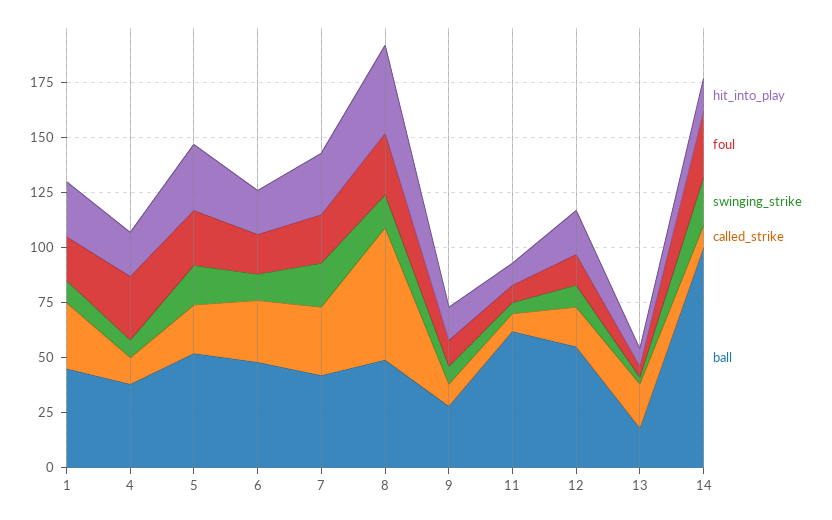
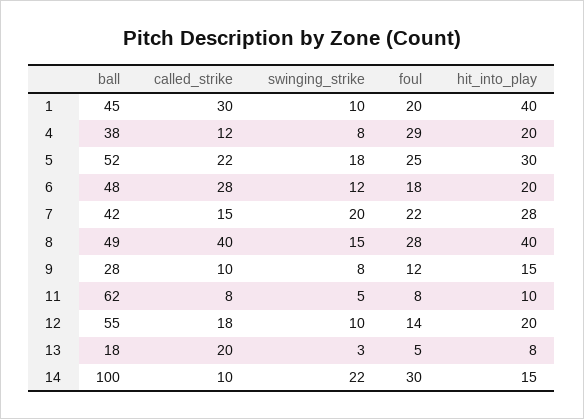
  {
    "hit_into_play": {
-     "1": 25,
+     "1": 40,
      "4": 20,
      "5": 30,
      "6": 20,
      "7": 28,
      "8": 40,
      "9": 15,
      "11": 10,
      "12": 20,
      "13": 8,
      "14": 15
    },
    "foul": {
      "1": 20,
      "4": 29,
      "5": 25,
      "6": 18,
      "7": 22,
      "8": 28,
      "9": 12,
      "11": 8,
      "12": 14,
      "13": 5,
      "14": 30
    },
    "swinging_strike": {
      "1": 10,
      "4": 8,
      "5": 18,
      "6": 12,
      "7": 20,
      "8": 15,
      "9": 8,
      "11": 5,
      "12": 10,
      "13": 3,
      "14": 22
    },
    "called_strike": {
      "1": 30,
      "4": 12,
      "5": 22,
      "6": 28,
-     "7": 30,
+     "7": 15,
-     "8": 60,
+     "8": 40,
      "9": 10,
      "11": 8,
      "12": 18,
      "13": 20,
      "14": 10
    },
    "ball": {
      "1": 45,
      "4": 38,
      "5": 52,
      "6": 48,
      "7": 42,
      "8": 49,
      "9": 28,
      "11": 62,
      "12": 55,
      "13": 18,
      "14": 100
    }
  }

